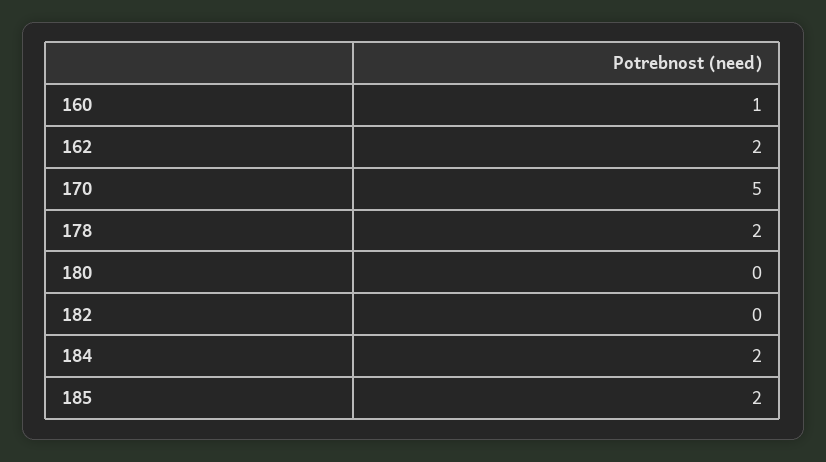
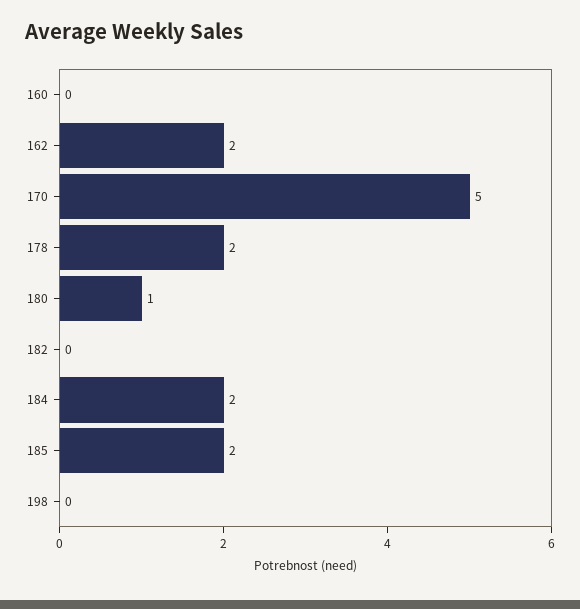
  {
-   "160": 1,
+   "160": 0,
    "162": 2,
    "170": 5,
    "178": 2,
-   "180": 0,
+   "180": 1,
    "182": 0,
    "184": 2,
-   "185": 2
+   "185": 2,
+   "198": 0
  }

